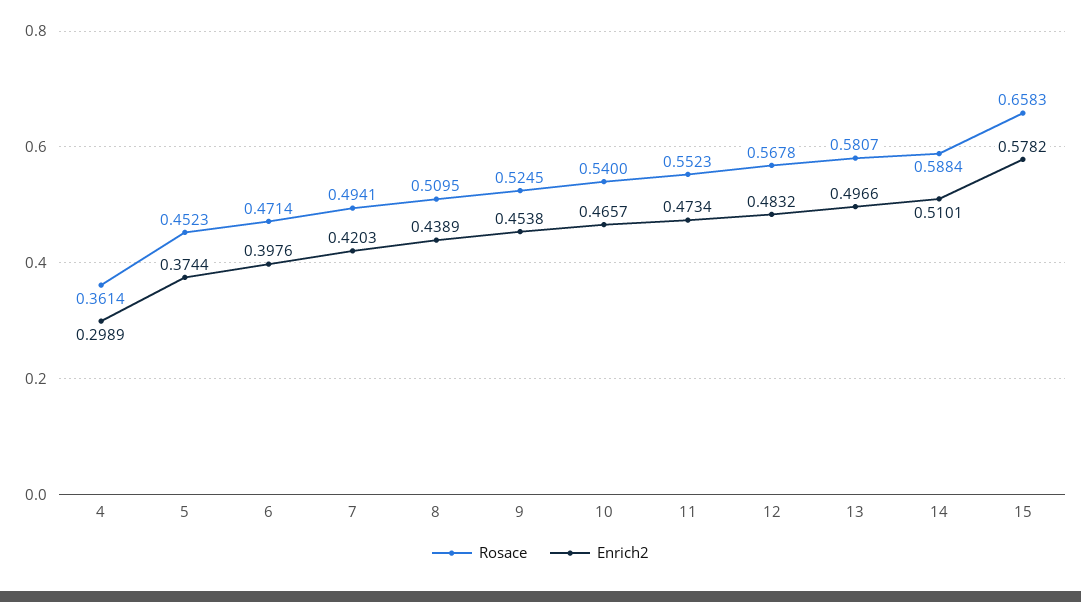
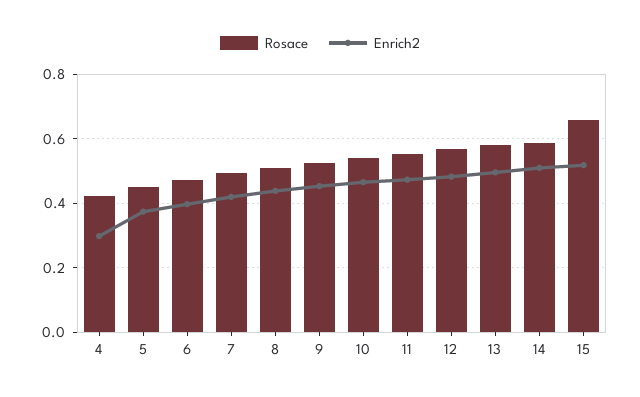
  {
    "Rosace": {
-     "4": 0.3614,
+     "4": 0.42,
      "5": 0.4523,
      "6": 0.4714,
      "7": 0.4941,
      "8": 0.5095,
      "9": 0.5245,
      "10": 0.54,
      "11": 0.5523,
      "12": 0.5678,
      "13": 0.5807,
      "14": 0.5884,
      "15": 0.6583
    },
    "Enrich2": {
      "4": 0.2989,
      "5": 0.3744,
      "6": 0.3976,
      "7": 0.4203,
      "8": 0.4389,
      "9": 0.4538,
      "10": 0.4657,
      "11": 0.4734,
      "12": 0.4832,
      "13": 0.4966,
      "14": 0.5101,
-     "15": 0.5782
+     "15": 0.52
    }
  }

